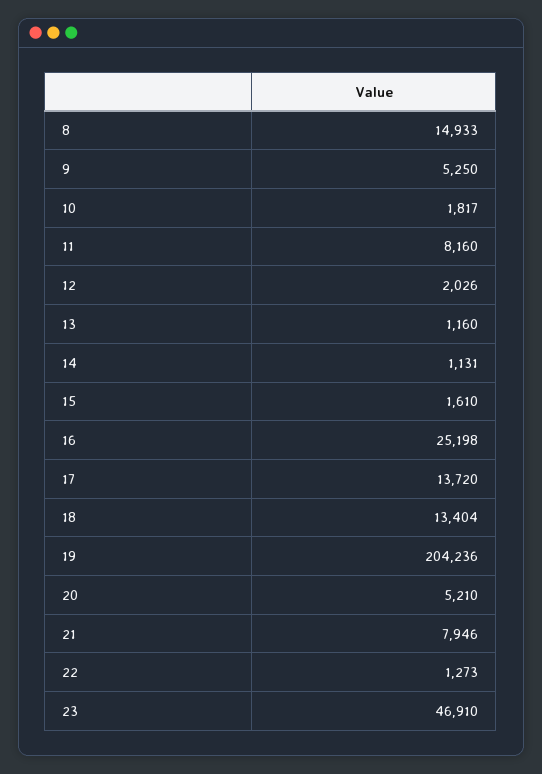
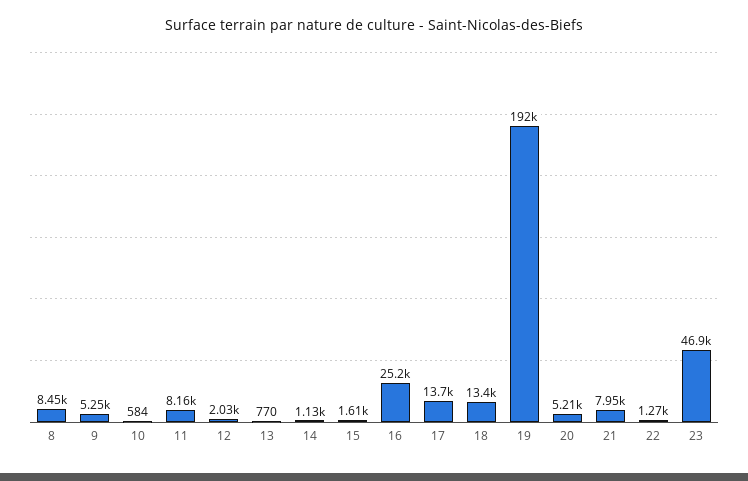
  {
-   "8": 14933,
+   "8": 8450,
    "9": 5250,
-   "10": 1817,
+   "10": 584,
    "11": 8160,
    "12": 2026,
-   "13": 1160,
+   "13": 770,
    "14": 1131,
    "15": 1610,
    "16": 25198,
    "17": 13720,
    "18": 13404,
-   "19": 204236,
+   "19": 192000,
    "20": 5210,
    "21": 7946,
    "22": 1273,
    "23": 46910
  }

